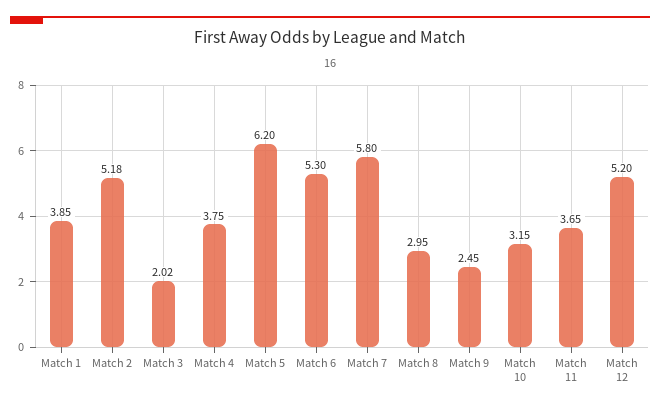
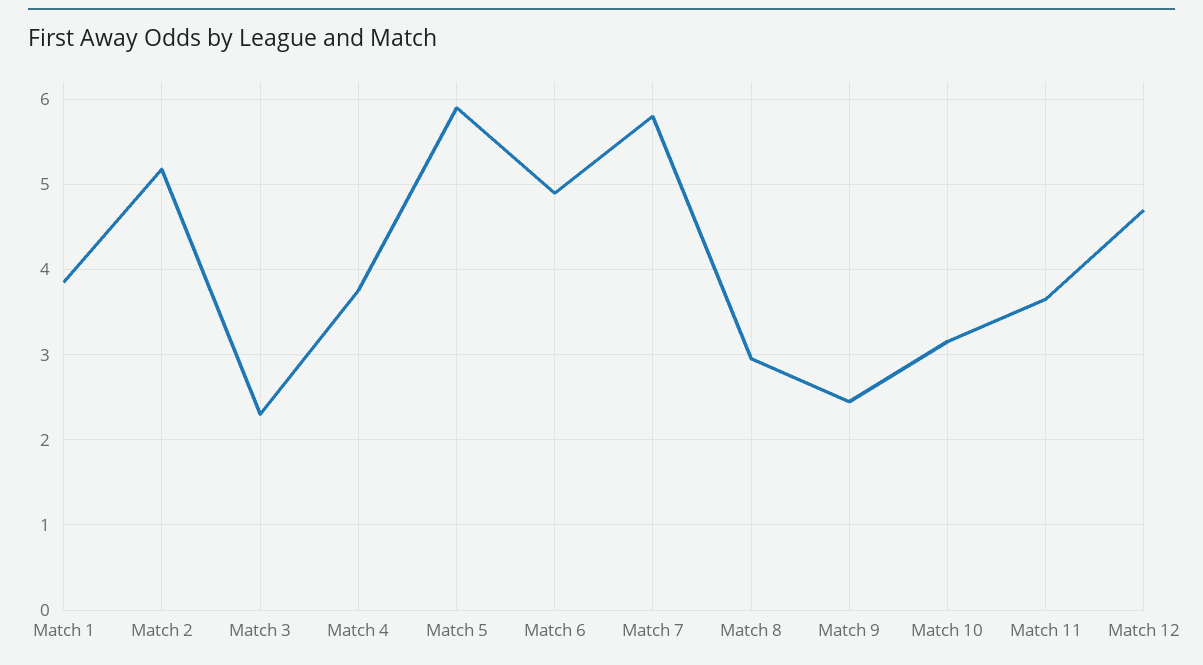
  {
    "Match 1": 3.85,
    "Match 2": 5.18,
-   "Match 3": 2.02,
+   "Match 3": 2.3,
    "Match 4": 3.75,
-   "Match 5": 6.2,
+   "Match 5": 5.9,
-   "Match 6": 5.3,
+   "Match 6": 4.9,
    "Match 7": 5.8,
    "Match 8": 2.95,
    "Match 9": 2.45,
    "Match 10": 3.15,
    "Match 11": 3.65,
-   "Match 12": 5.2
+   "Match 12": 4.7
  }

